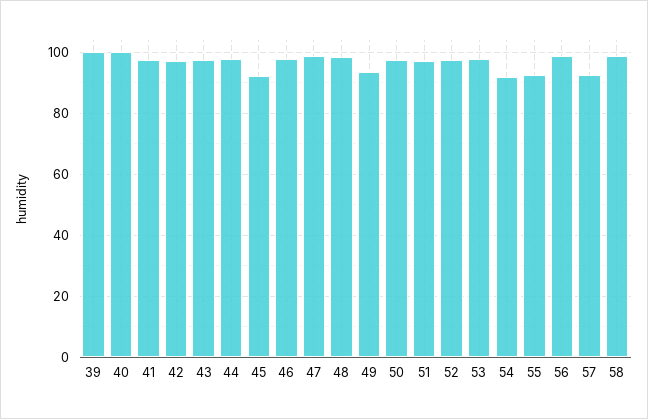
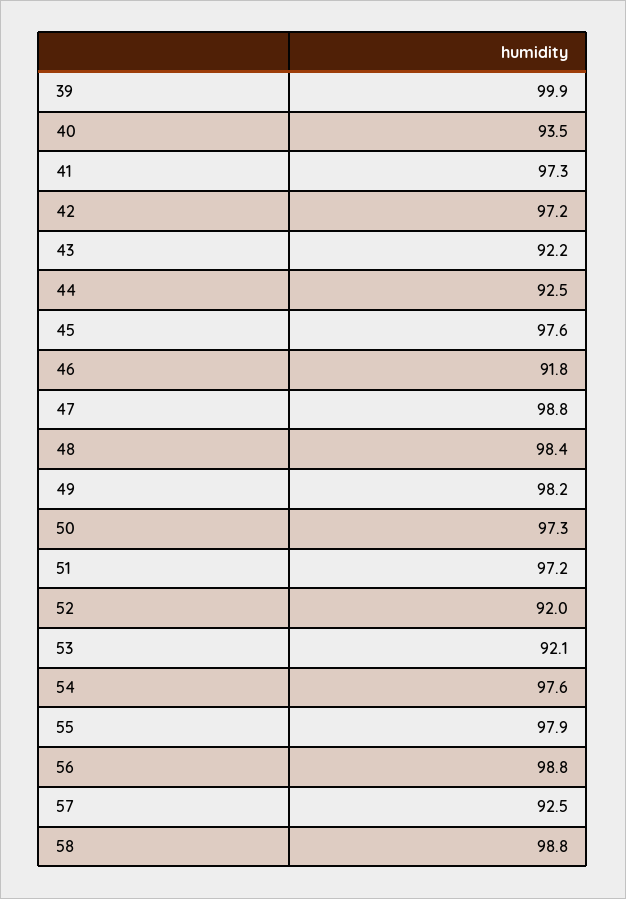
  {
    "39": 99.9,
-   "40": 100,
+   "40": 93.5,
    "41": 97.3,
    "42": 97.2,
-   "43": 98,
+   "43": 92.2,
-   "44": 98,
+   "44": 92.5,
-   "45": 92,
+   "45": 97.6,
-   "46": 98,
+   "46": 91.8,
    "47": 98.8,
    "48": 98.4,
-   "49": 94,
+   "49": 98.2,
    "50": 97.3,
    "51": 97.2,
-   "52": 98,
+   "52": 92,
-   "53": 98,
+   "53": 92.1,
-   "54": 92,
+   "54": 97.6,
-   "55": 92,
+   "55": 97.9,
    "56": 98.8,
    "57": 92.5,
    "58": 98.8
  }

